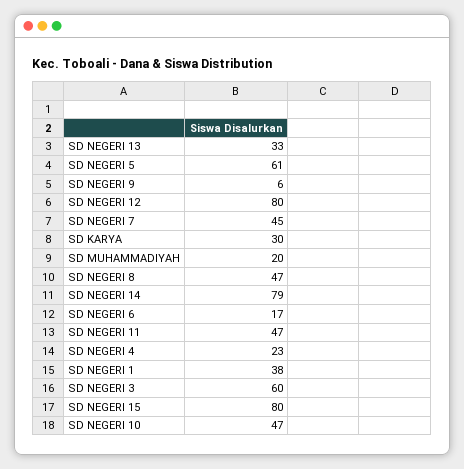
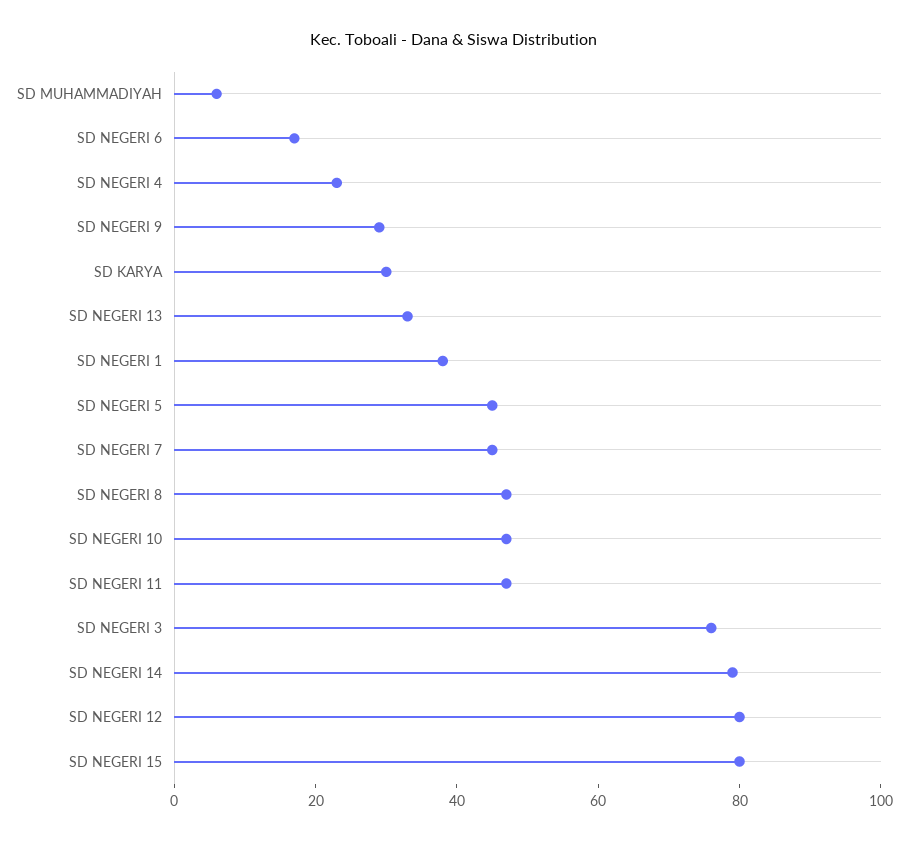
  {
    "SD NEGERI 13": 33,
-   "SD NEGERI 5": 61,
+   "SD NEGERI 5": 45,
-   "SD NEGERI 9": 6,
+   "SD NEGERI 9": 30,
    "SD NEGERI 12": 80,
    "SD NEGERI 7": 45,
    "SD KARYA": 30,
-   "SD MUHAMMADIYAH": 20,
+   "SD MUHAMMADIYAH": 5,
    "SD NEGERI 8": 47,
    "SD NEGERI 14": 79,
    "SD NEGERI 6": 17,
    "SD NEGERI 11": 47,
    "SD NEGERI 4": 23,
    "SD NEGERI 1": 38,
-   "SD NEGERI 3": 60,
+   "SD NEGERI 3": 75,
    "SD NEGERI 15": 80,
    "SD NEGERI 10": 47
  }

